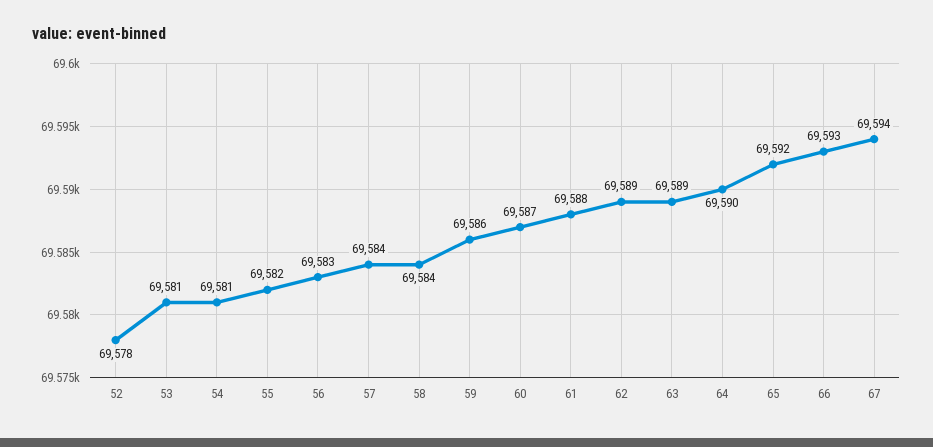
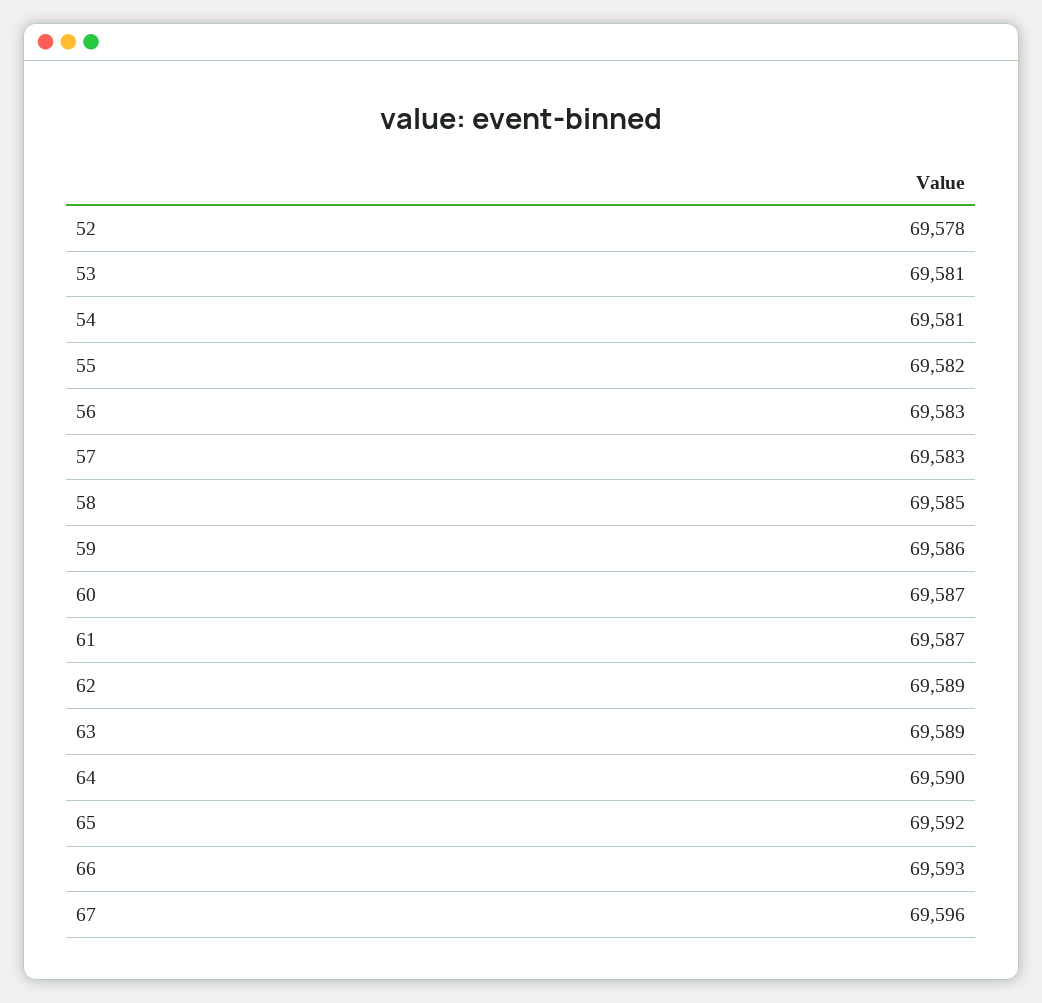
  {
    "52": 69578,
    "53": 69581,
    "54": 69581,
    "55": 69582,
    "56": 69583,
-   "57": 69584,
+   "57": 69583,
-   "58": 69584,
+   "58": 69585,
    "59": 69586,
    "60": 69587,
-   "61": 69588,
+   "61": 69587,
    "62": 69589,
    "63": 69589,
    "64": 69590,
    "65": 69592,
    "66": 69593,
-   "67": 69594
+   "67": 69596
  }

